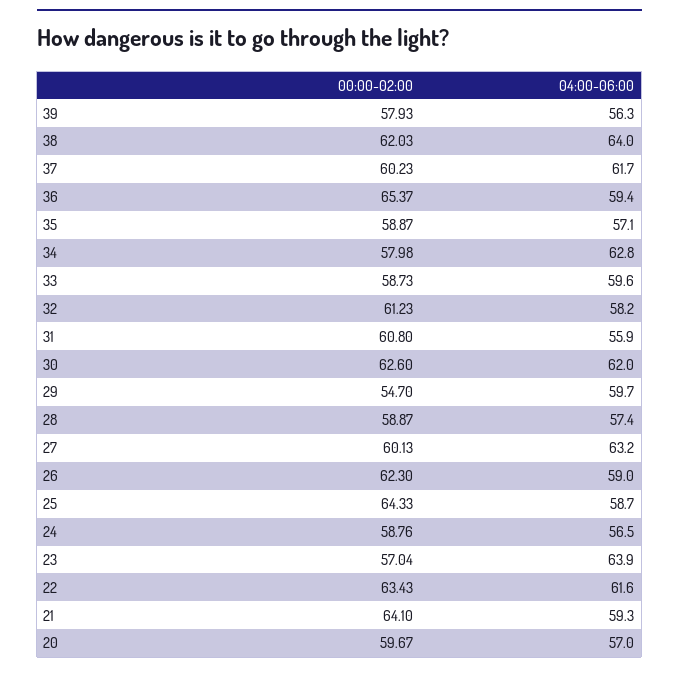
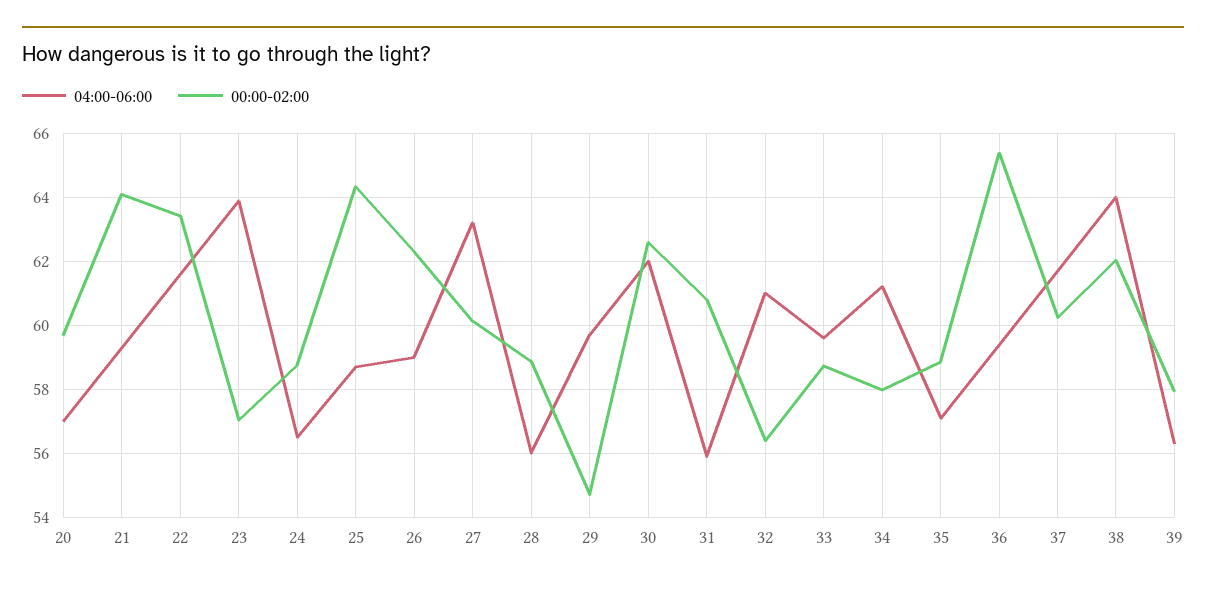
  {
    "00:00-02:00": {
      "39": 57.93,
      "38": 62.03,
      "37": 60.23,
      "36": 65.37,
      "35": 58.87,
      "34": 57.98,
      "33": 58.73,
-     "32": 61.23,
+     "32": 56.4,
      "31": 60.8,
      "30": 62.6,
      "29": 54.7,
      "28": 58.87,
      "27": 60.13,
      "26": 62.3,
      "25": 64.33,
      "24": 58.76,
      "23": 57.04,
      "22": 63.43,
      "21": 64.1,
      "20": 59.67
    },
    "04:00-06:00": {
      "39": 56.3,
      "38": 64,
      "37": 61.7,
      "36": 59.4,
      "35": 57.1,
-     "34": 62.8,
+     "34": 61.2,
      "33": 59.6,
-     "32": 58.2,
+     "32": 61,
      "31": 55.9,
      "30": 62,
      "29": 59.7,
-     "28": 57.4,
+     "28": 56,
      "27": 63.2,
      "26": 59,
      "25": 58.7,
      "24": 56.5,
      "23": 63.9,
      "22": 61.6,
      "21": 59.3,
      "20": 57
    }
  }

